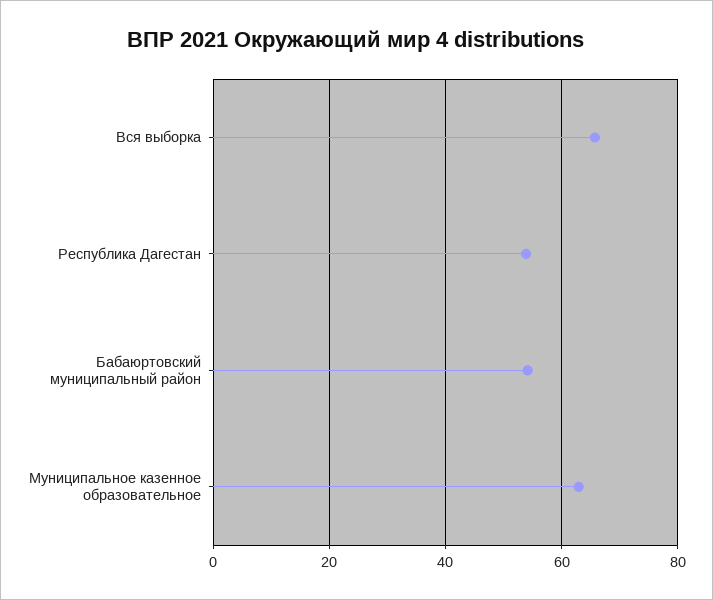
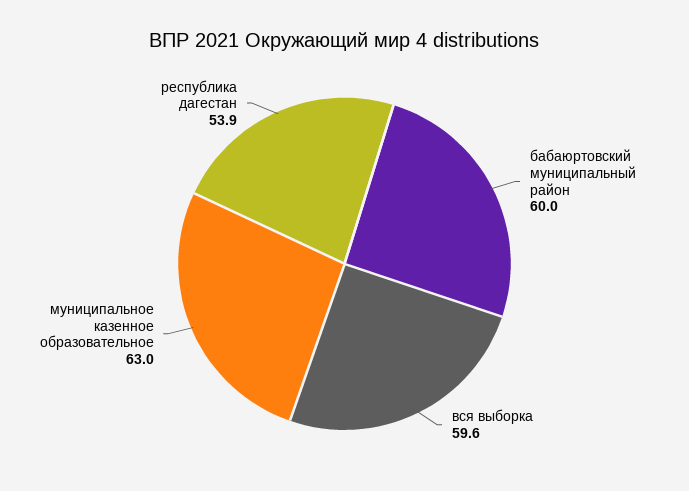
  {
-   "Вся выборка": 66,
+   "Вся выборка": 59.6,
    "Республика Дагестан": 53.9,
-   "Бабаюртовский муниципальный район": 54,
+   "Бабаюртовский муниципальный район": 60,
    "Муниципальное казенное образовательное": 63
  }

